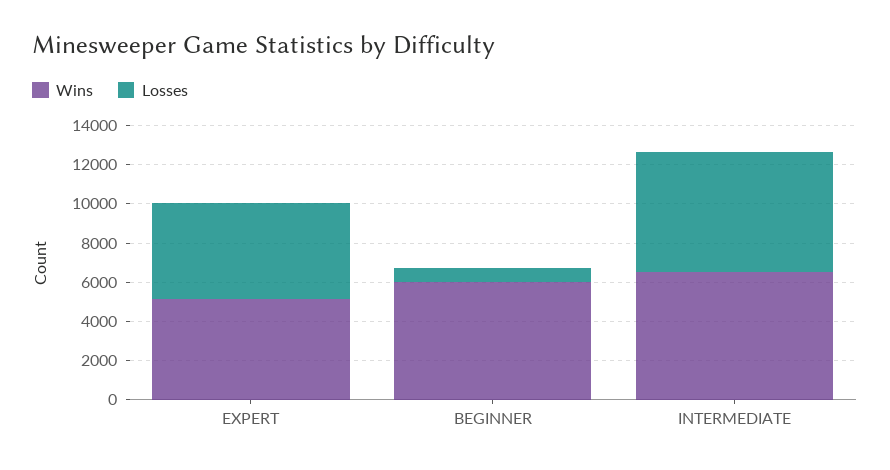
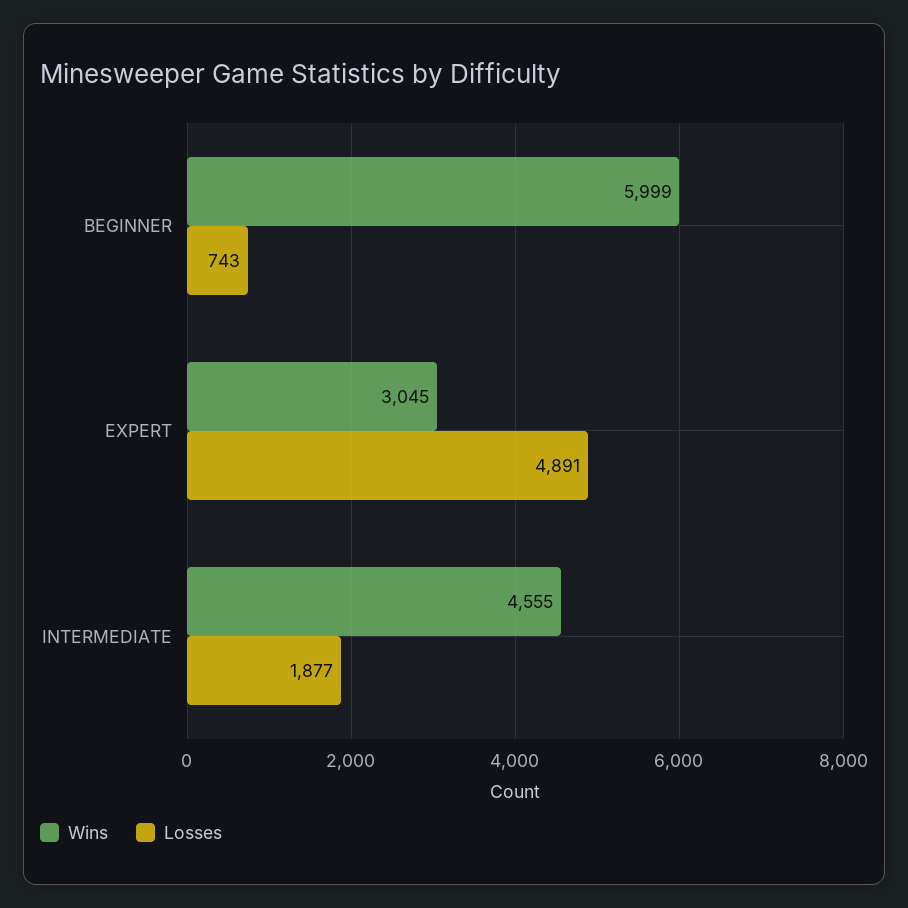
  {
    "Wins": {
-     "EXPERT": 5000,
+     "EXPERT": 3045,
      "BEGINNER": 5999,
-     "INTERMEDIATE": 6500
+     "INTERMEDIATE": 4555
    },
    "Losses": {
      "EXPERT": 4891,
      "BEGINNER": 743,
-     "INTERMEDIATE": 6000
+     "INTERMEDIATE": 1877
    }
  }

